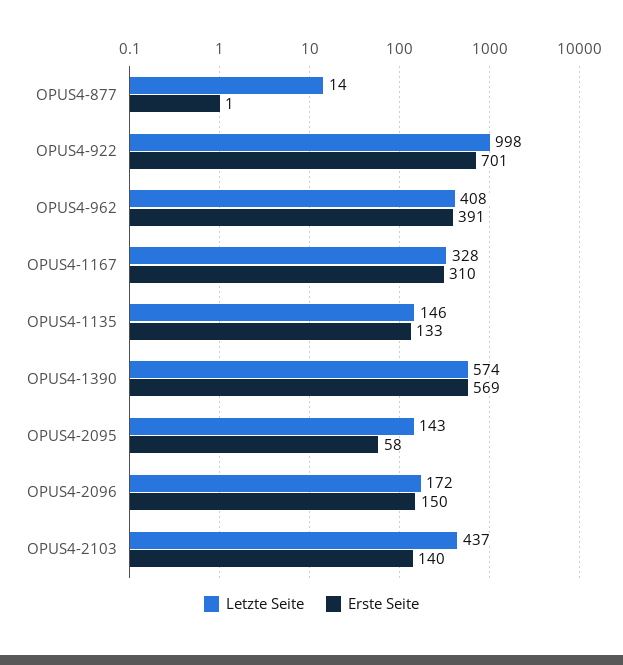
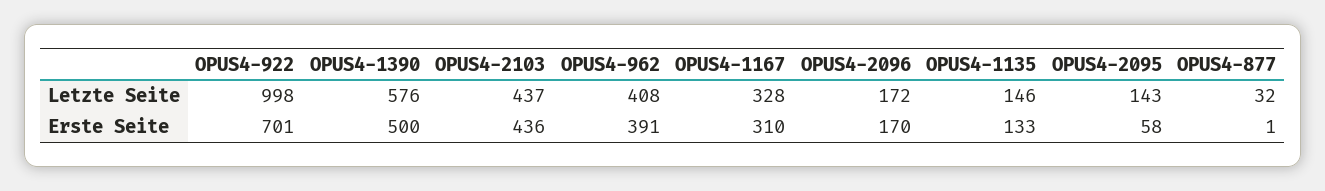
  {
    "Letzte Seite": {
-     "OPUS4-877": 14,
+     "OPUS4-877": 32,
      "OPUS4-922": 998,
      "OPUS4-962": 408,
      "OPUS4-1167": 328,
      "OPUS4-1135": 146,
-     "OPUS4-1390": 574,
+     "OPUS4-1390": 576,
      "OPUS4-2095": 143,
      "OPUS4-2096": 172,
      "OPUS4-2103": 437
    },
    "Erste Seite": {
      "OPUS4-877": 1,
      "OPUS4-922": 701,
      "OPUS4-962": 391,
      "OPUS4-1167": 310,
      "OPUS4-1135": 133,
-     "OPUS4-1390": 569,
+     "OPUS4-1390": 500,
      "OPUS4-2095": 58,
-     "OPUS4-2096": 150,
+     "OPUS4-2096": 170,
-     "OPUS4-2103": 140
+     "OPUS4-2103": 436
    }
  }

